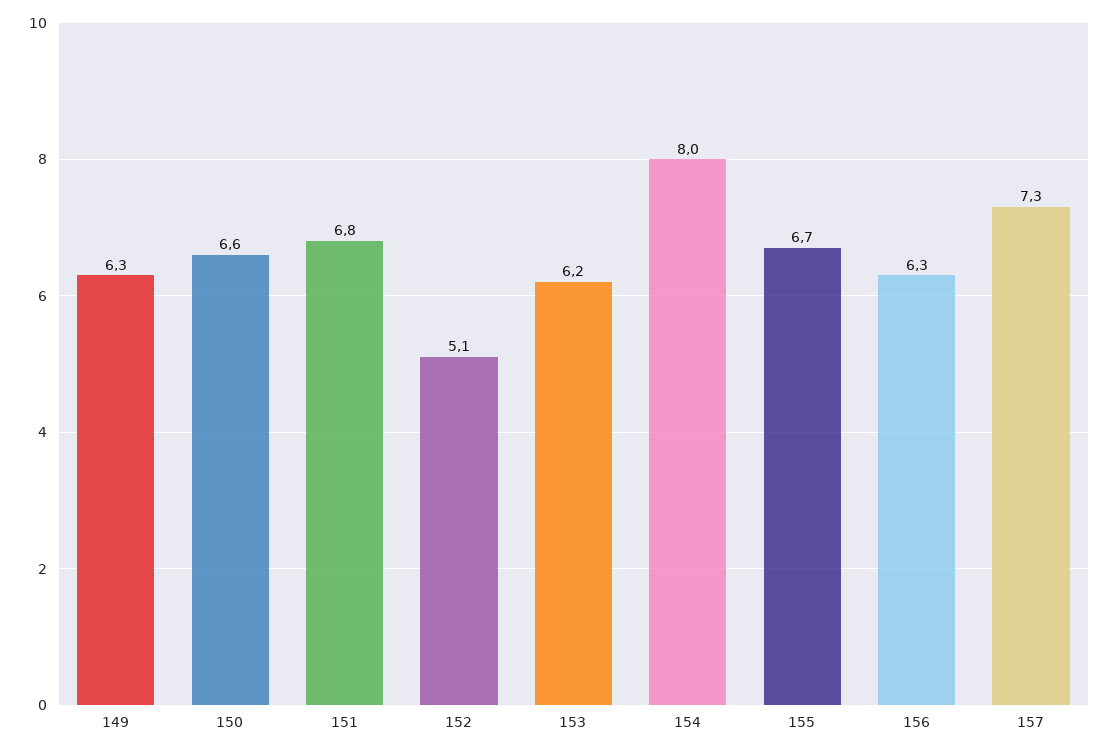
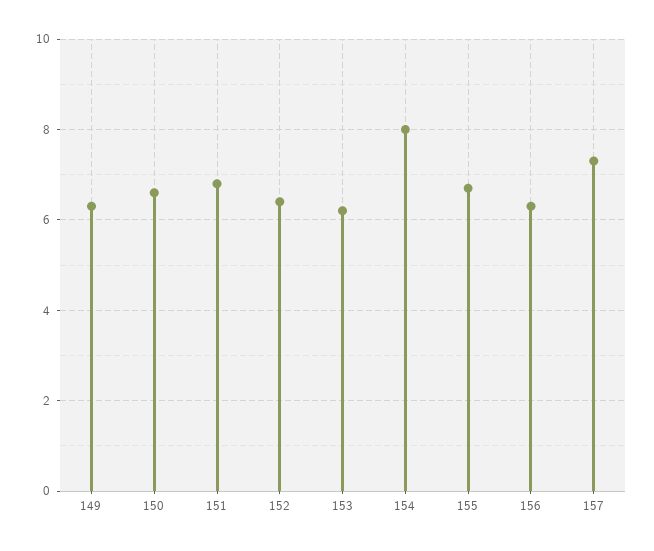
  {
    "149": 6.3,
    "150": 6.6,
    "151": 6.8,
-   "152": 5.1,
+   "152": 6.5,
    "153": 6.2,
    "154": 8,
    "155": 6.7,
    "156": 6.3,
    "157": 7.3
  }

